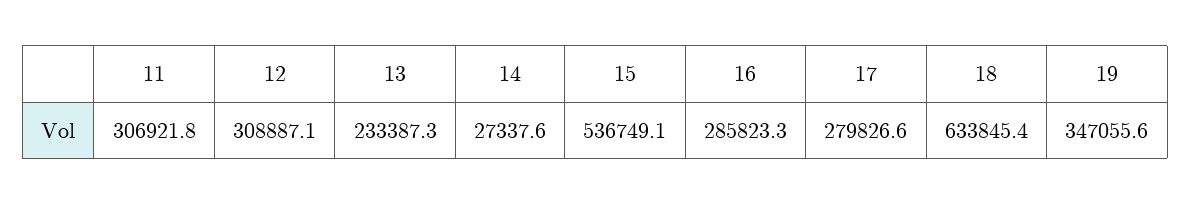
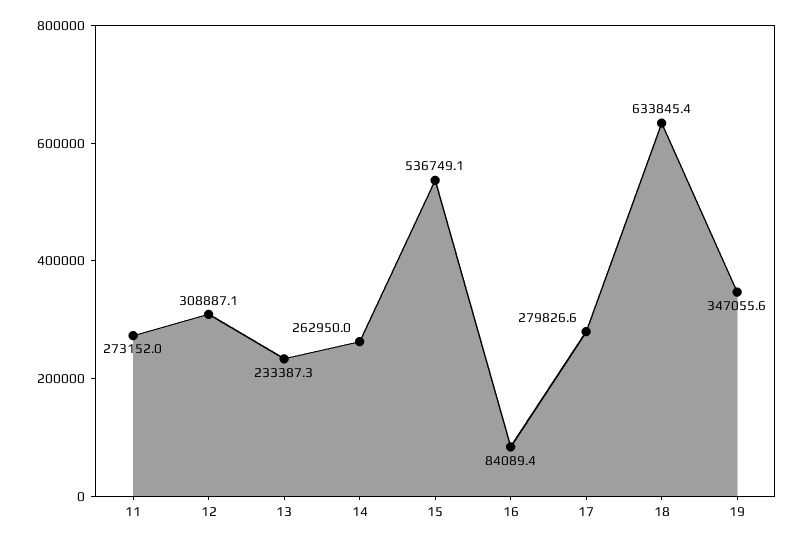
  {
-   "11": 306921.8,
+   "11": 273152,
    "12": 308887.1,
    "13": 233387.3,
-   "14": 27337.6,
+   "14": 262950,
    "15": 536749.1,
-   "16": 285823.3,
+   "16": 84089.4,
    "17": 279826.6,
    "18": 633845.4,
    "19": 347055.6
  }

